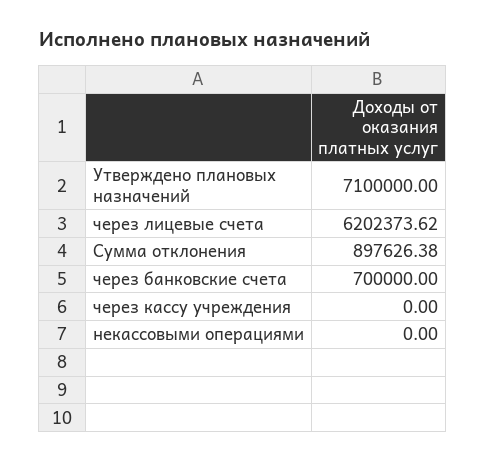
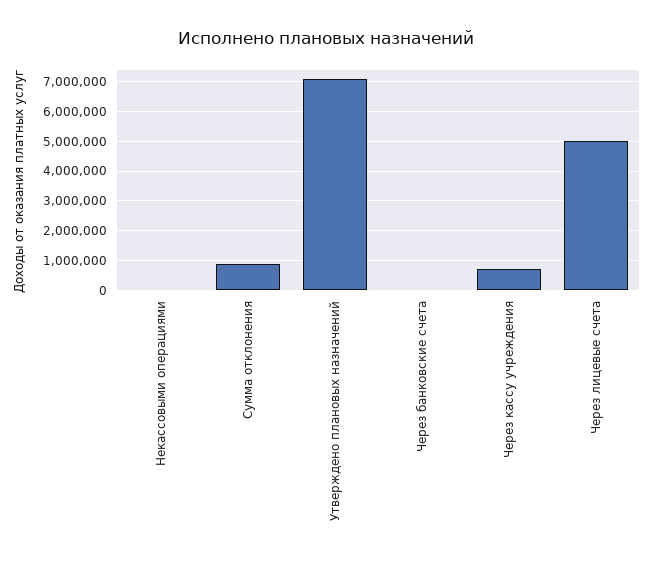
  {
    "Утверждено плановых назначений": 7100000,
-   "через лицевые счета": 6202373.62,
+   "через лицевые счета": 5000000,
    "Сумма отклонения": 897626.38,
-   "через банковские счета": 700000,
+   "через банковские счета": 0,
-   "через кассу учреждения": 0,
+   "через кассу учреждения": 750000,
    "некассовыми операциями": 0
  }

